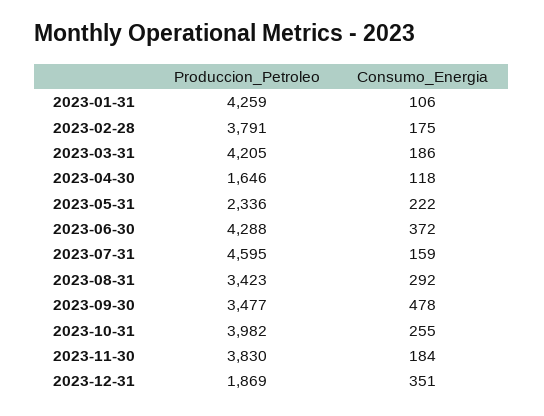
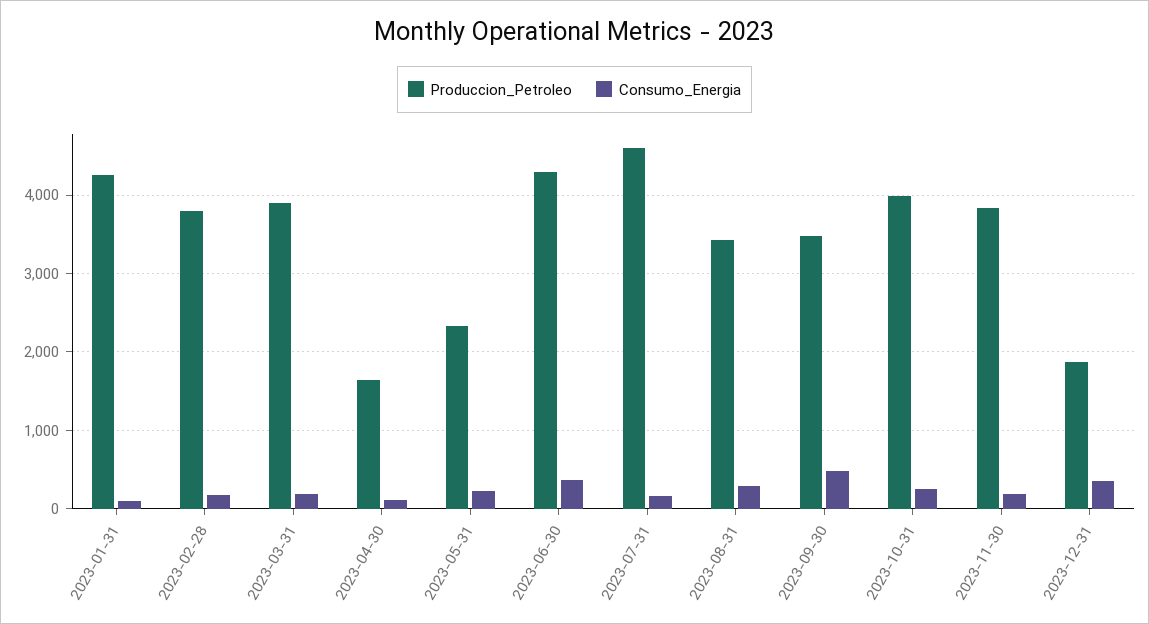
  {
    "Produccion_Petroleo": {
      "2023-01-31": 4259,
      "2023-02-28": 3791,
-     "2023-03-31": 4205,
+     "2023-03-31": 3900,
      "2023-04-30": 1646,
      "2023-05-31": 2336,
      "2023-06-30": 4288,
      "2023-07-31": 4595,
      "2023-08-31": 3423,
      "2023-09-30": 3477,
      "2023-10-31": 3982,
      "2023-11-30": 3830,
      "2023-12-31": 1869
    },
    "Consumo_Energia": {
      "2023-01-31": 106,
      "2023-02-28": 175,
      "2023-03-31": 186,
      "2023-04-30": 118,
      "2023-05-31": 222,
      "2023-06-30": 372,
      "2023-07-31": 159,
      "2023-08-31": 292,
      "2023-09-30": 478,
      "2023-10-31": 255,
      "2023-11-30": 184,
      "2023-12-31": 351
    }
  }

